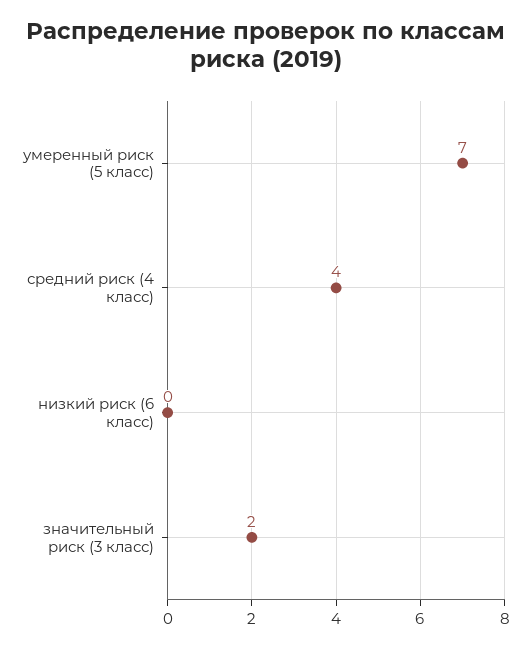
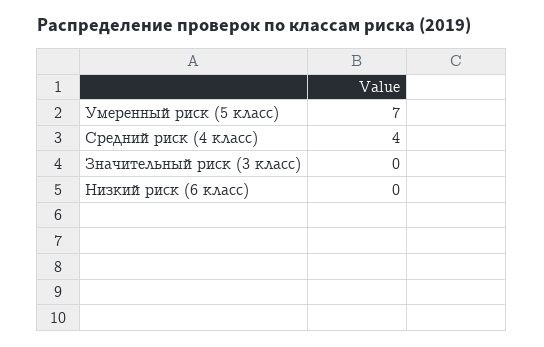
  {
    "умеренный риск (5 класс)": 7,
    "средний риск (4 класс)": 4,
    "низкий риск (6 класс)": 0,
-   "значительный риск (3 класс)": 2
+   "значительный риск (3 класс)": 0
  }

